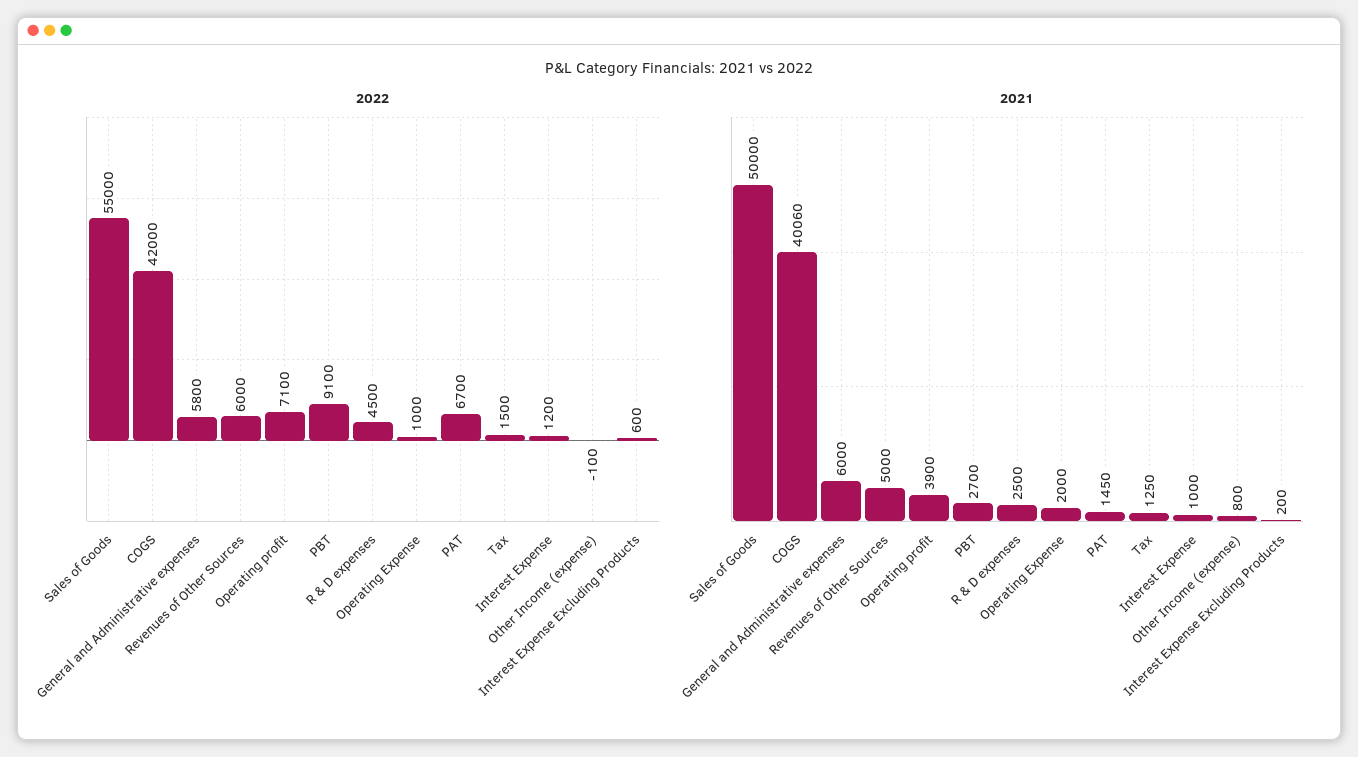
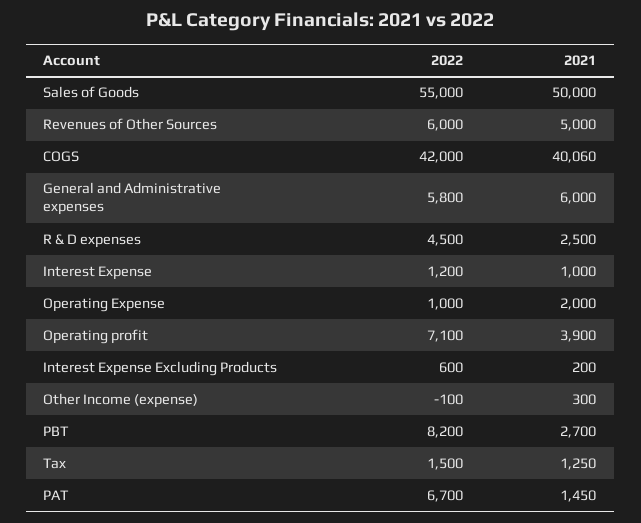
  {
    "2022": {
      "Sales of Goods": 55000,
      "COGS": 42000,
      "General and Administrative expenses": 5800,
      "Revenues of Other Sources": 6000,
      "Operating profit": 7100,
-     "PBT": 9100,
+     "PBT": 8200,
      "R & D expenses": 4500,
      "Operating Expense": 1000,
      "PAT": 6700,
      "Tax": 1500,
      "Interest Expense": 1200,
      "Other Income (expense)": -100,
      "Interest Expense Excluding Products": 600
    },
    "2021": {
      "Sales of Goods": 50000,
      "COGS": 40060,
      "General and Administrative expenses": 6000,
      "Revenues of Other Sources": 5000,
      "Operating profit": 3900,
      "PBT": 2700,
      "R & D expenses": 2500,
      "Operating Expense": 2000,
      "PAT": 1450,
      "Tax": 1250,
      "Interest Expense": 1000,
-     "Other Income (expense)": 800,
+     "Other Income (expense)": 300,
      "Interest Expense Excluding Products": 200
    }
  }

